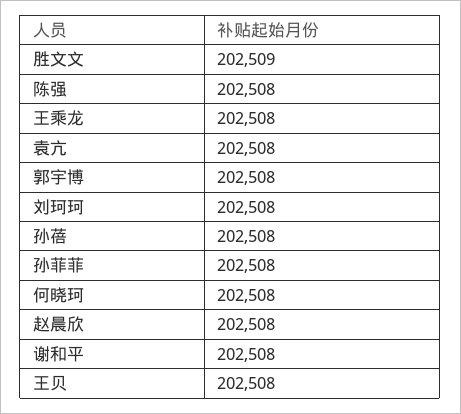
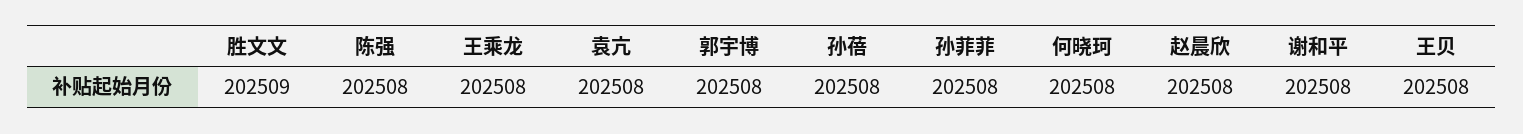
  {
    "胜文文": 202509,
    "陈强": 202508,
    "王乘龙": 202508,
    "袁亢": 202508,
    "郭宇博": 202508,
-   "刘珂珂": 202508,
    "孙蓓": 202508,
    "孙菲菲": 202508,
    "何晓珂": 202508,
    "赵晨欣": 202508,
    "谢和平": 202508,
    "王贝": 202508
  }

